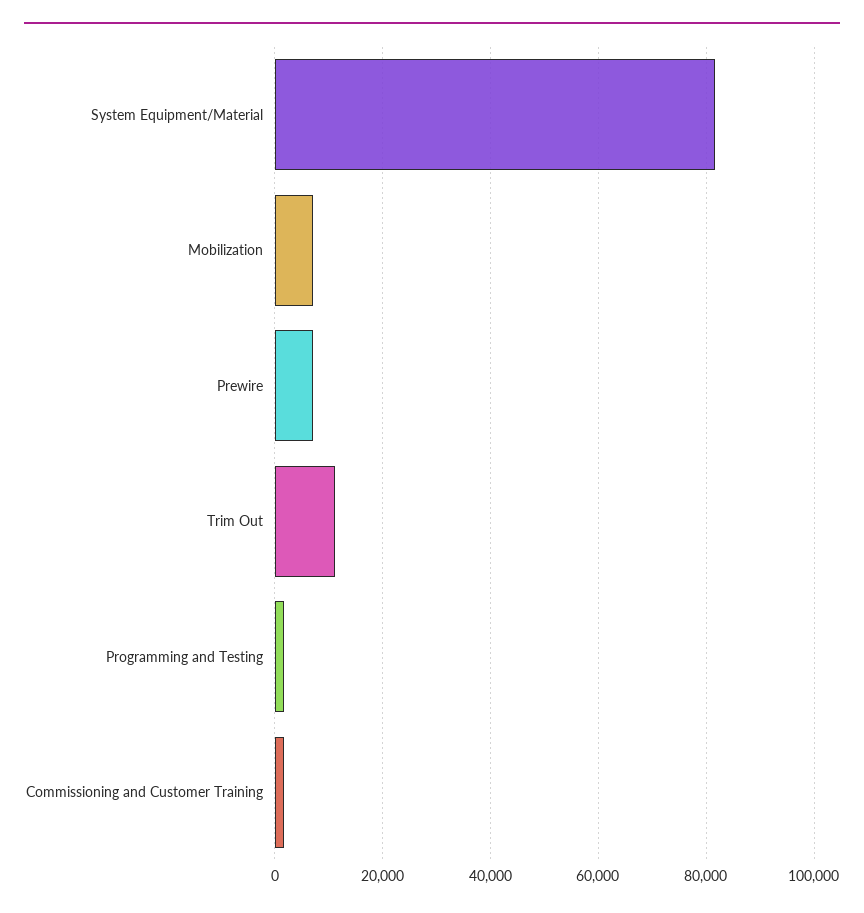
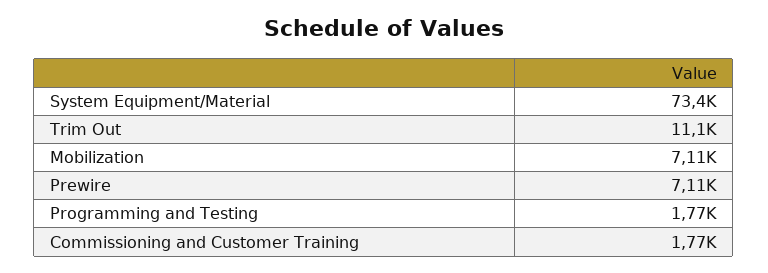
  {
-   "System Equipment/Material": 82000,
+   "System Equipment/Material": 73400,
    "Mobilization": 7110,
    "Prewire": 7110,
    "Trim Out": 11100,
    "Programming and Testing": 1770,
    "Commissioning and Customer Training": 1770
  }

